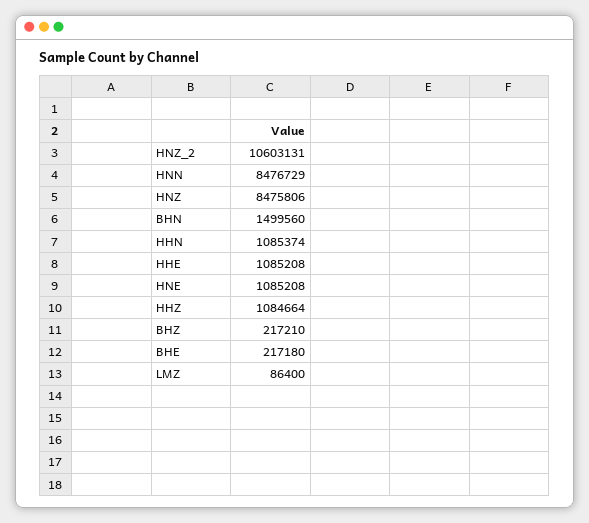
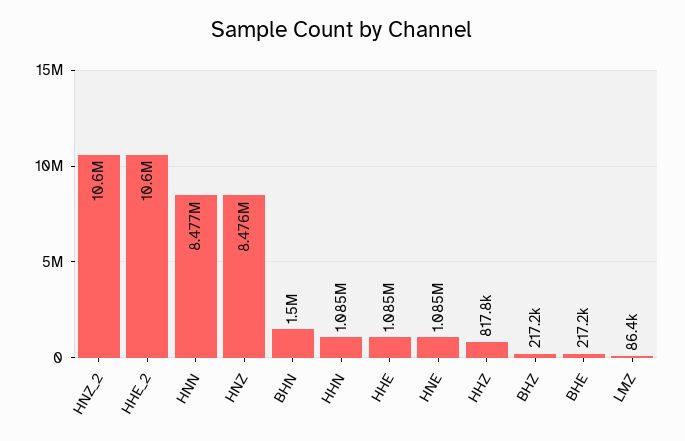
  {
    "HNZ_2": 10603131,
    "HNN": 8476729,
    "HNZ": 8475806,
    "BHN": 1499560,
    "HHN": 1085374,
    "HHE": 1085208,
    "HNE": 1085208,
-   "HHZ": 1084664,
+   "HHZ": 817800,
    "BHZ": 217210,
    "BHE": 217180,
-   "LMZ": 86400
+   "LMZ": 86400,
+   "HHE_2": 10600000
  }

